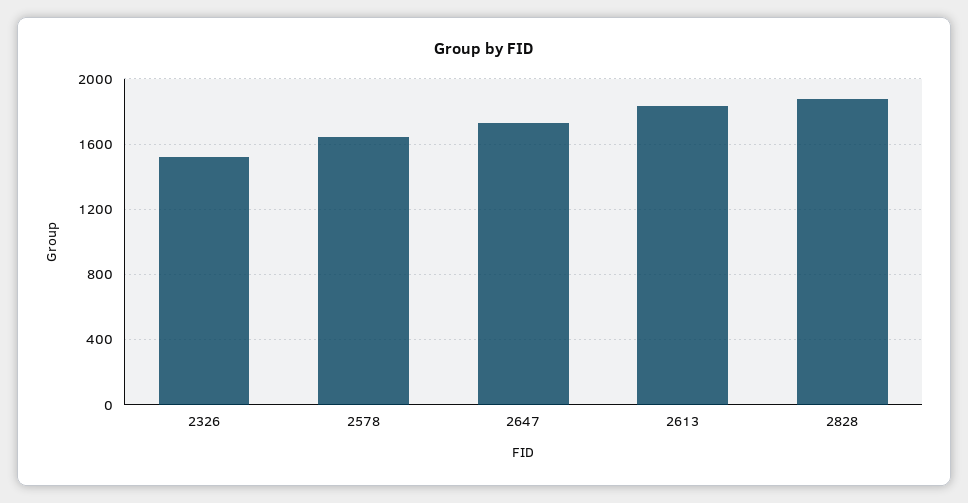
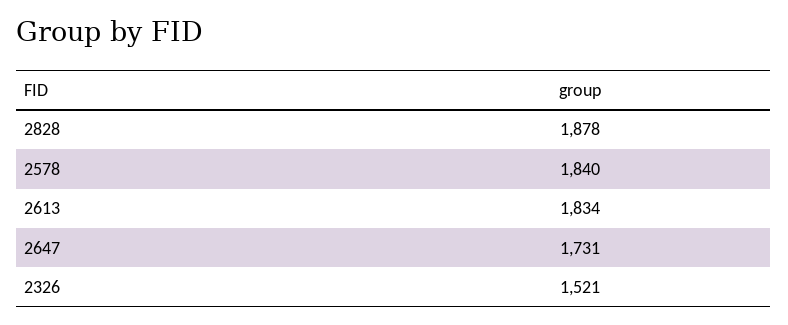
  {
    "2326": 1521,
-   "2578": 1650,
+   "2578": 1840,
    "2647": 1731,
    "2613": 1834,
    "2828": 1878
  }

